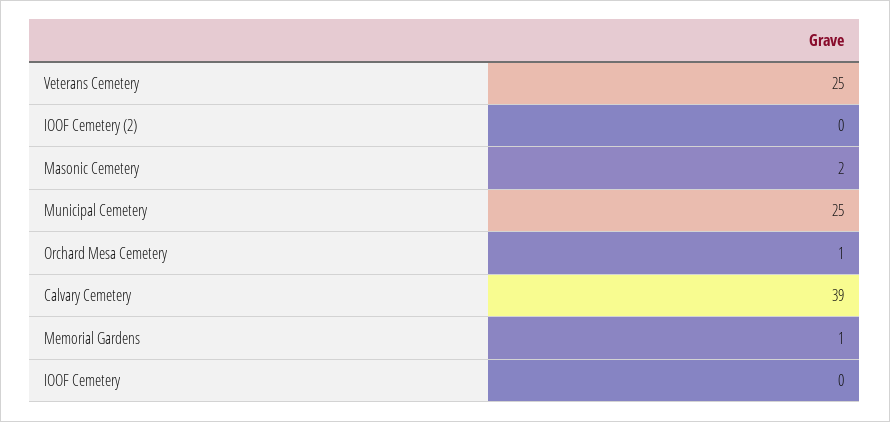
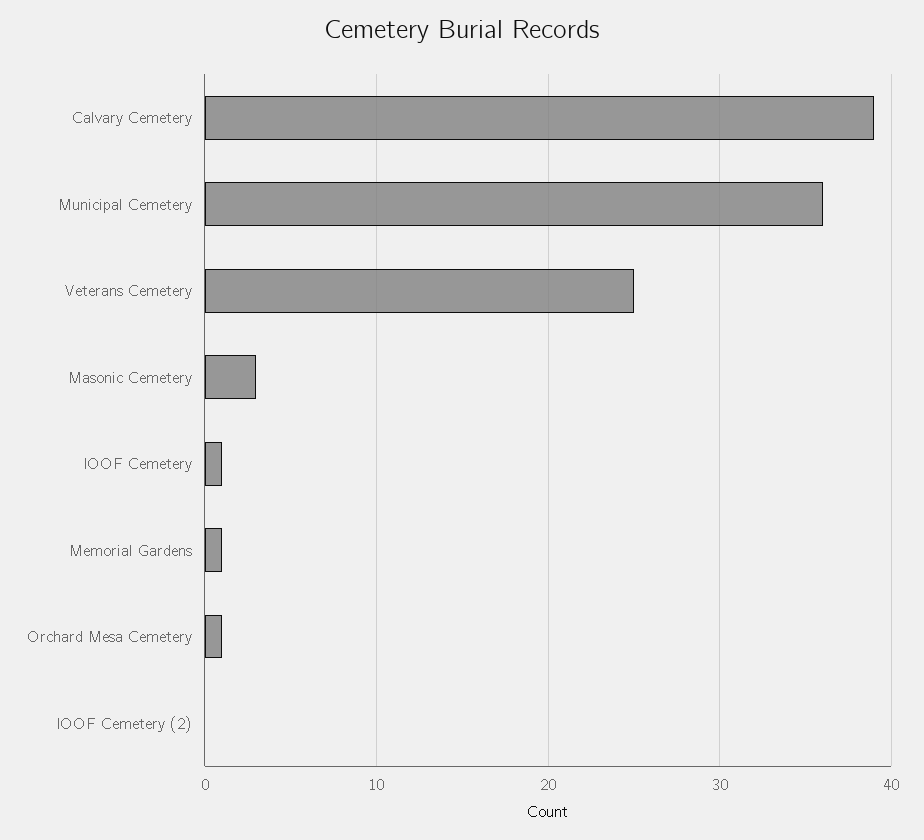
  {
    "Veterans Cemetery": 25,
    "IOOF Cemetery (2)": 0,
-   "Masonic Cemetery": 2,
+   "Masonic Cemetery": 3,
-   "Municipal Cemetery": 25,
+   "Municipal Cemetery": 36,
    "Orchard Mesa Cemetery": 1,
    "Calvary Cemetery": 39,
    "Memorial Gardens": 1,
-   "IOOF Cemetery": 0
+   "IOOF Cemetery": 1
  }

